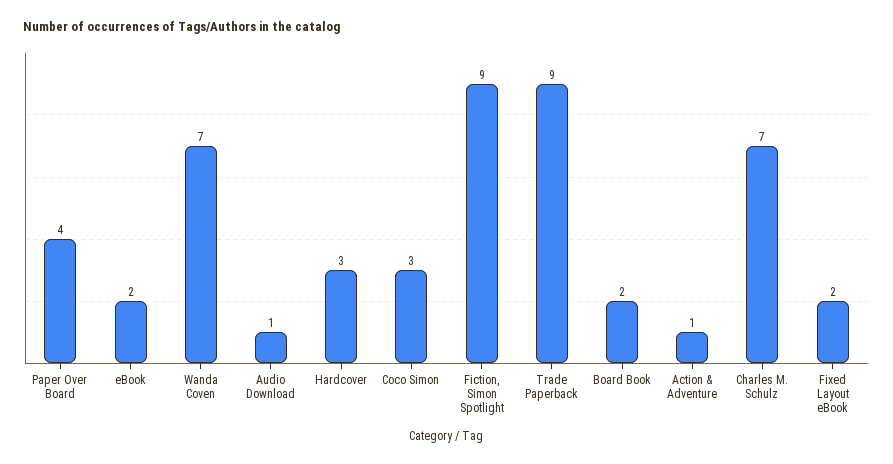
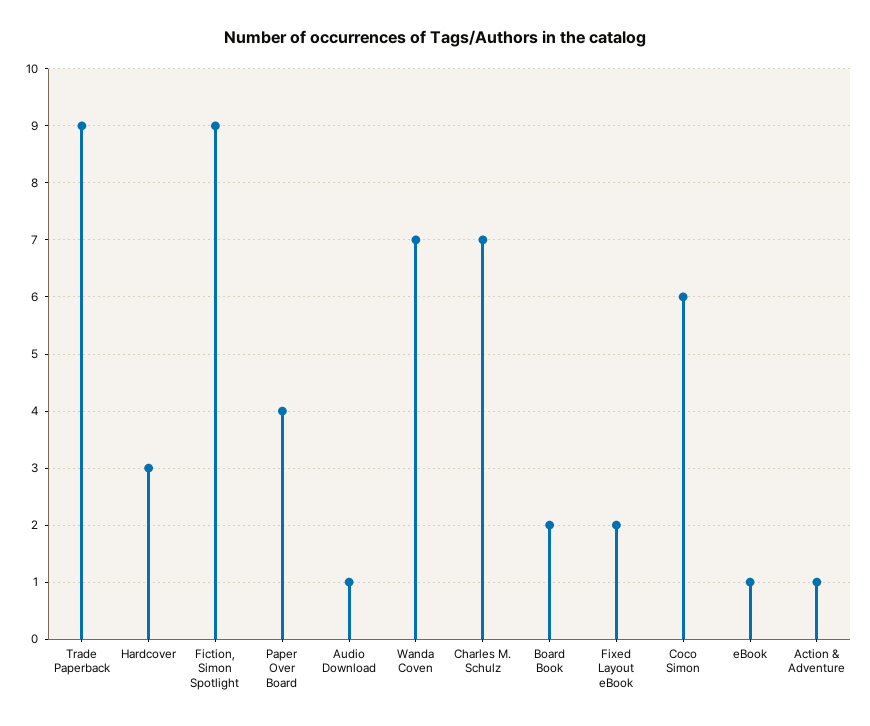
  {
    "Paper Over Board": 4,
-   "eBook": 2,
+   "eBook": 1,
    "Wanda Coven": 7,
    "Audio Download": 1,
    "Hardcover": 3,
-   "Coco Simon": 3,
+   "Coco Simon": 6,
    "Fiction, Simon Spotlight": 9,
    "Trade Paperback": 9,
    "Board Book": 2,
    "Action & Adventure": 1,
    "Charles M. Schulz": 7,
    "Fixed Layout eBook": 2
  }

